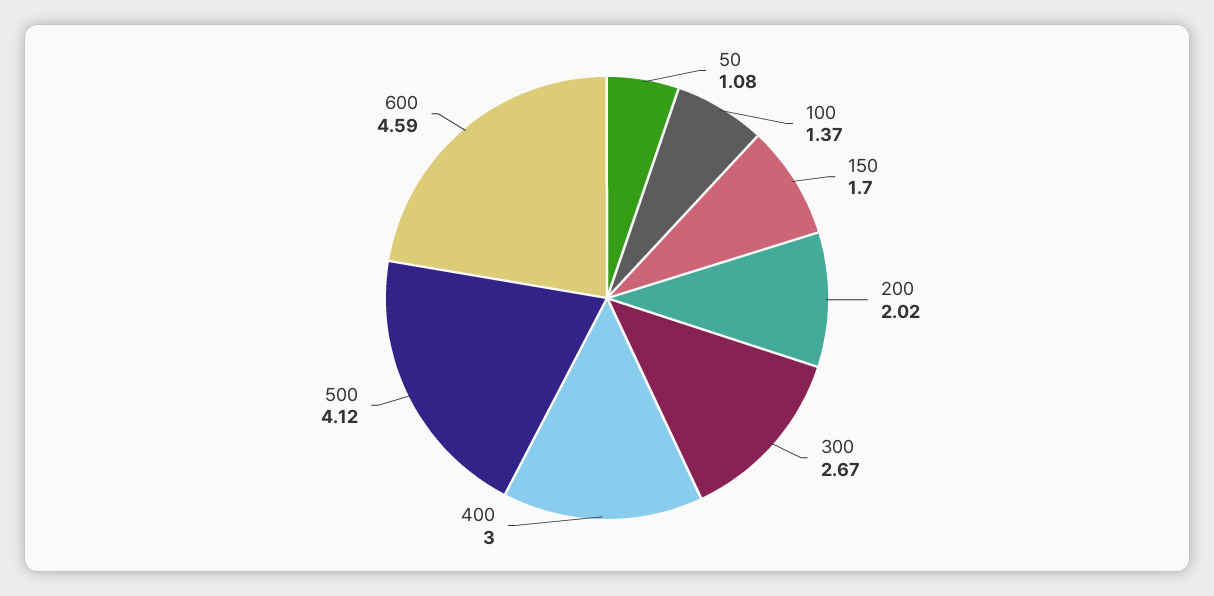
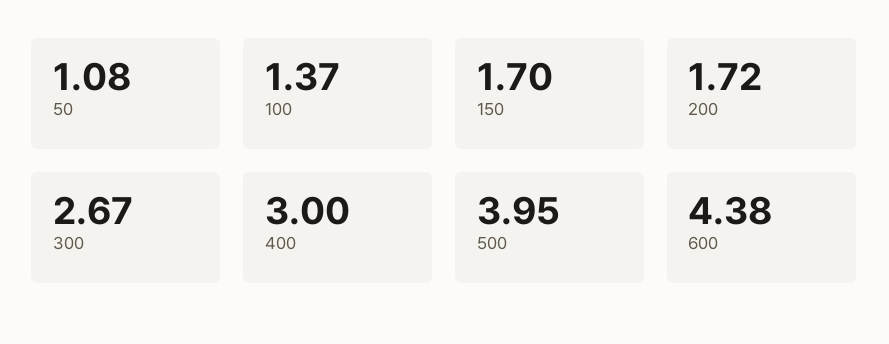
  {
    "50": 1.08,
    "100": 1.37,
    "150": 1.7,
-   "200": 2.02,
+   "200": 1.72,
    "300": 2.67,
    "400": 3,
-   "500": 4.12,
+   "500": 3.95,
-   "600": 4.59
+   "600": 4.38
  }

